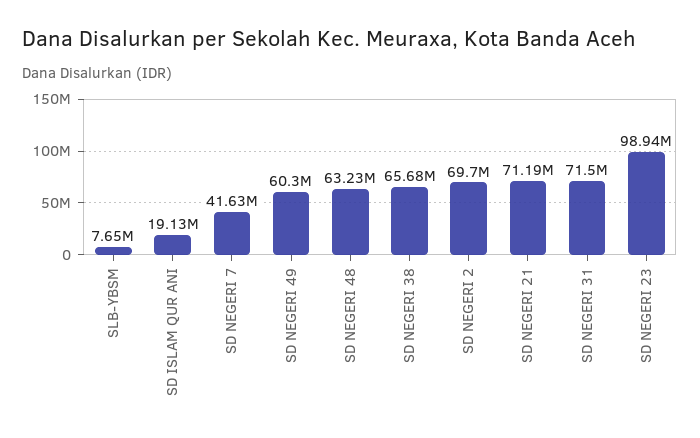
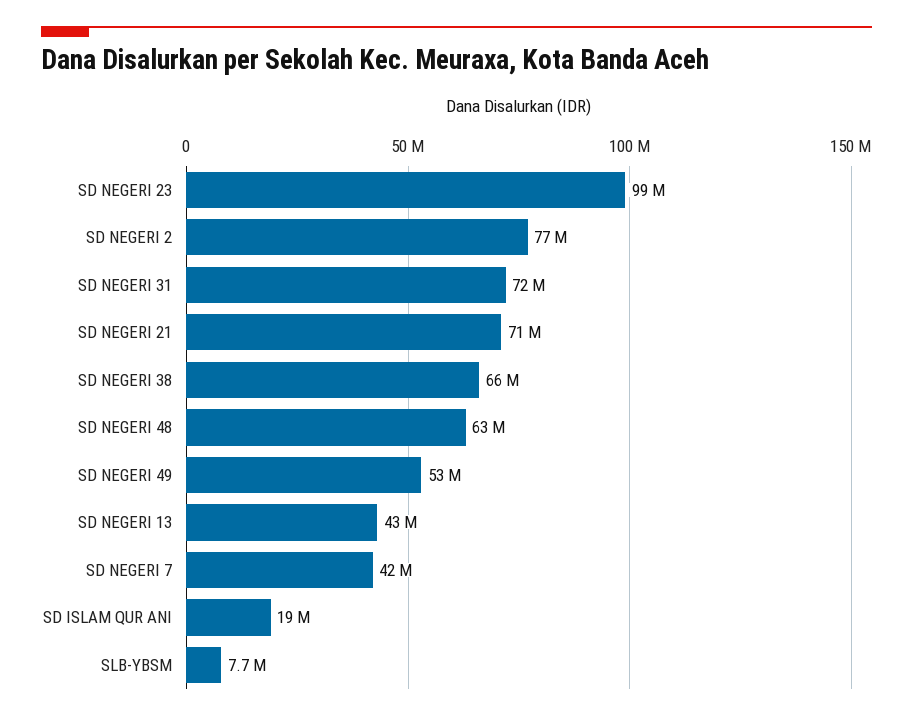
  {
    "SLB-YBSM": 7650000,
    "SD ISLAM QUR ANI": 19130000,
    "SD NEGERI 7": 41630000,
-   "SD NEGERI 49": 60300000,
+   "SD NEGERI 49": 53000000,
    "SD NEGERI 48": 63230000,
    "SD NEGERI 38": 65680000,
-   "SD NEGERI 2": 69700000,
+   "SD NEGERI 2": 77000000,
    "SD NEGERI 21": 71190000,
    "SD NEGERI 31": 71500000,
-   "SD NEGERI 23": 98940000
+   "SD NEGERI 23": 98940000,
+   "SD NEGERI 13": 43000000
  }

